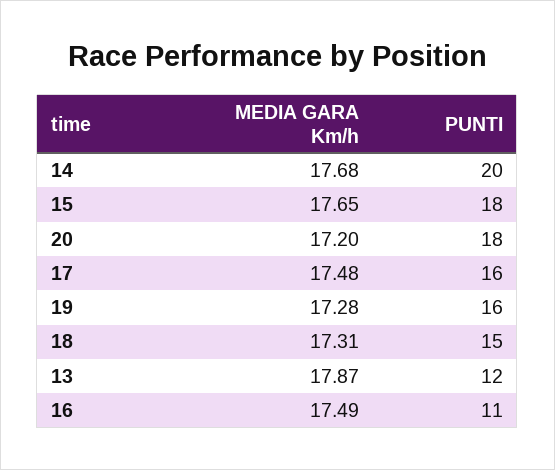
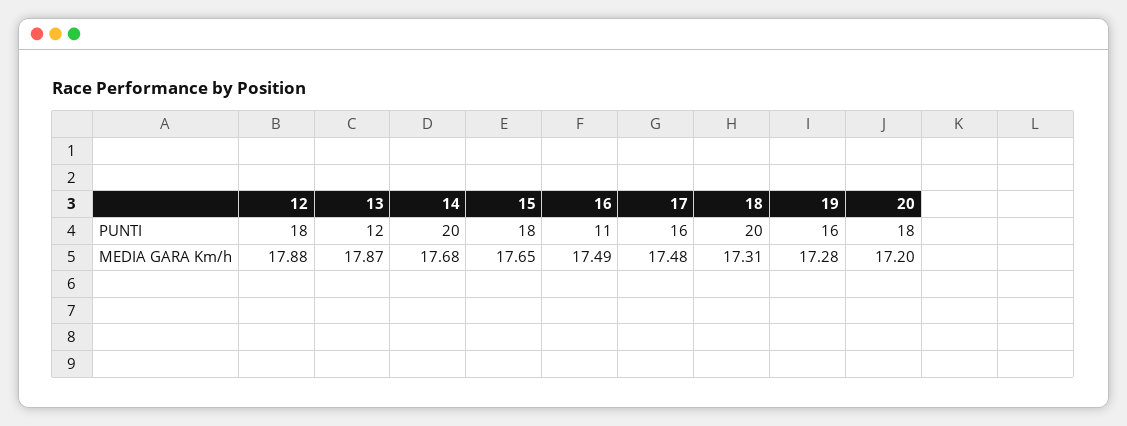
  {
    "MEDIA GARA Km/h": {
      "14": 17.68,
      "15": 17.65,
      "20": 17.2,
      "17": 17.48,
      "19": 17.28,
      "18": 17.31,
      "13": 17.87,
-     "16": 17.49
+     "16": 17.49,
+     "12": 17.88
    },
    "PUNTI": {
      "14": 20,
      "15": 18,
      "20": 18,
      "17": 16,
      "19": 16,
-     "18": 15,
+     "18": 20,
      "13": 12,
-     "16": 11
+     "16": 11,
+     "12": 18
    }
  }

